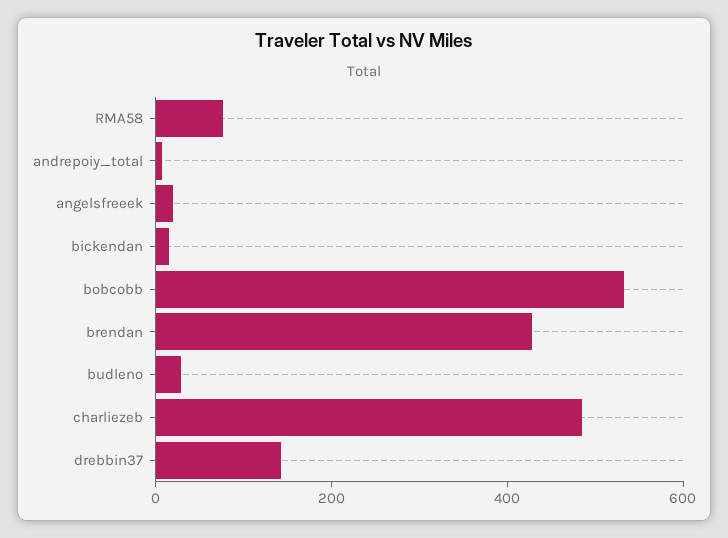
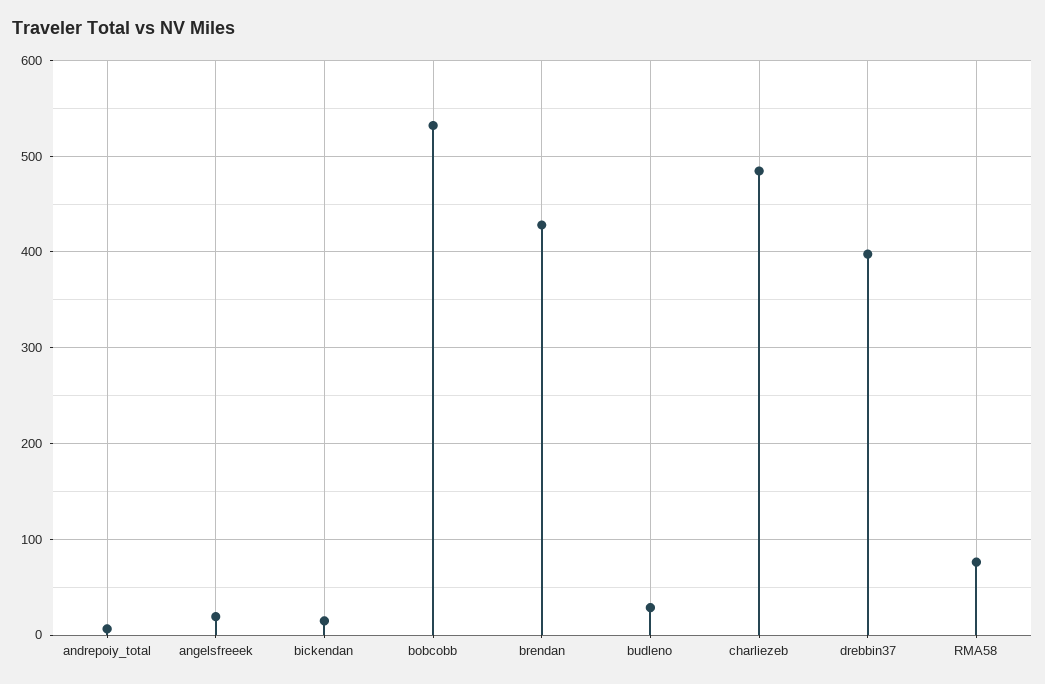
  {
    "RMA58": 80,
    "andrepoiy_total": 10,
    "angelsfreeek": 20,
    "bickendan": 10,
    "bobcobb": 530,
    "brendan": 430,
    "budleno": 30,
    "charliezeb": 480,
-   "drebbin37": 150
+   "drebbin37": 400
  }

